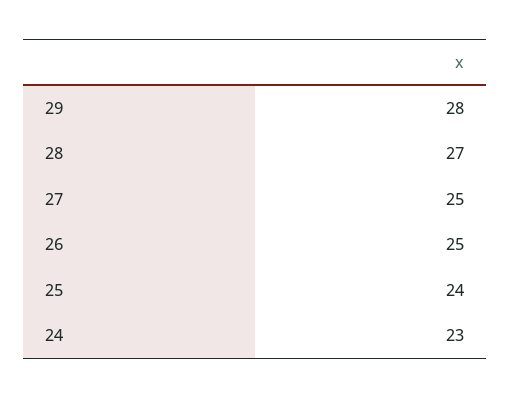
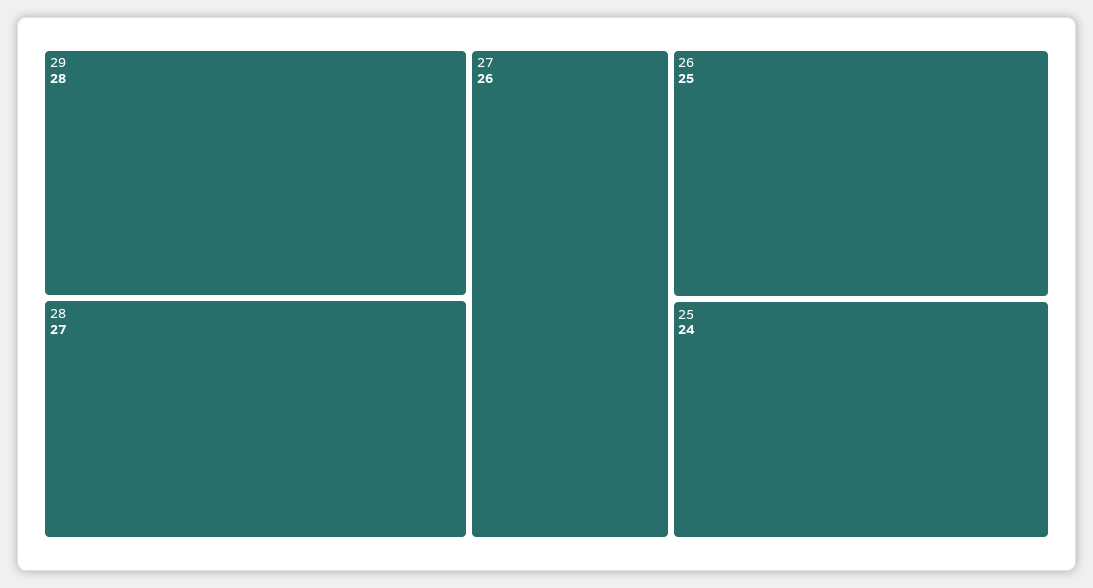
  {
    "29": 28,
    "28": 27,
-   "27": 25,
+   "27": 26,
    "26": 25,
-   "25": 24,
+   "25": 24
-   "24": 23
  }

